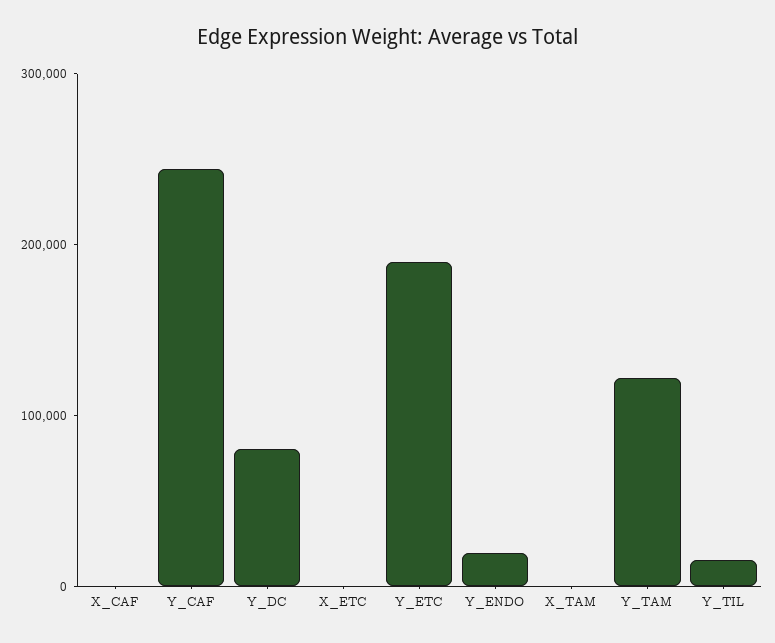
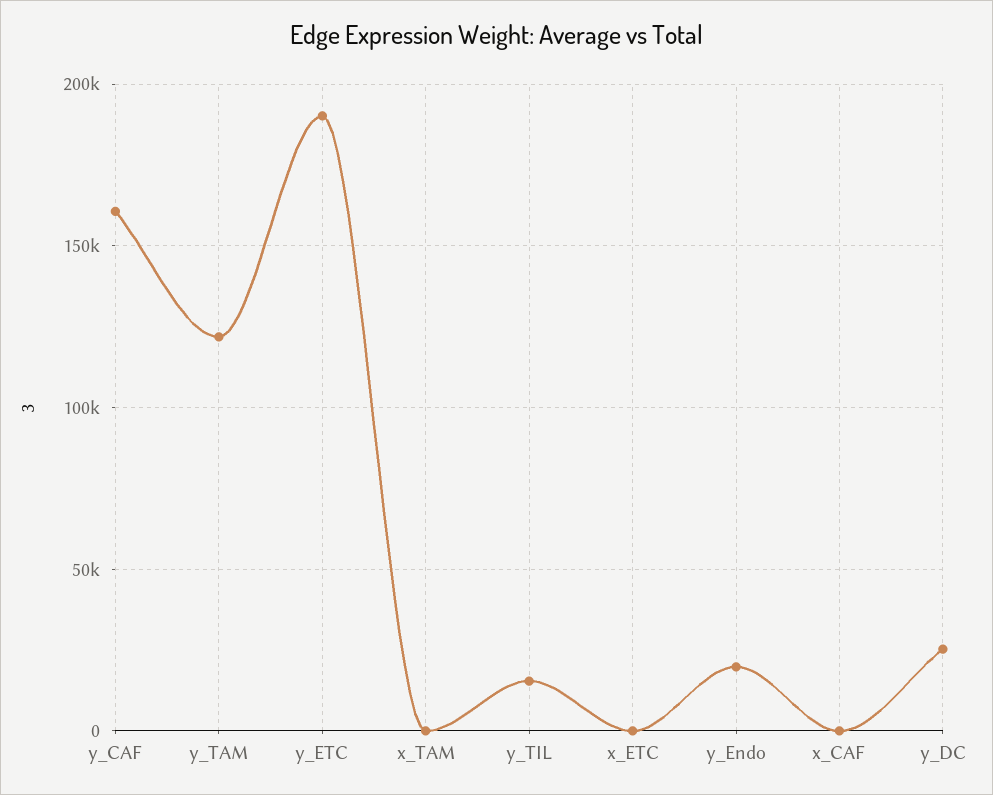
  {
    "X_CAF": 0,
-   "Y_CAF": 240000,
+   "Y_CAF": 160000,
-   "Y_DC": 80000,
+   "Y_DC": 25000,
    "X_ETC": 0,
    "Y_ETC": 190000,
    "Y_ENDO": 20000,
    "X_TAM": 0,
    "Y_TAM": 120000,
    "Y_TIL": 15000
  }

